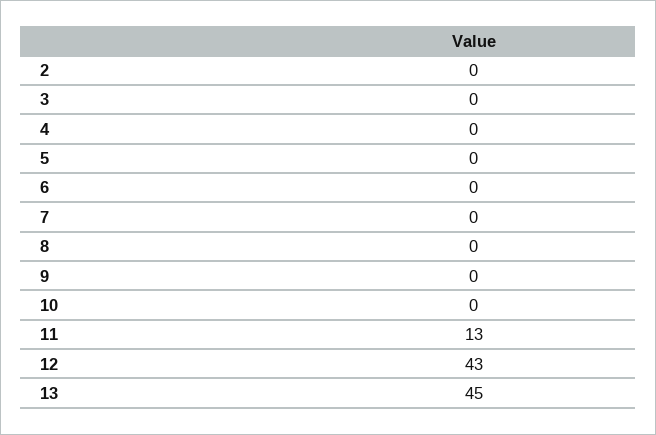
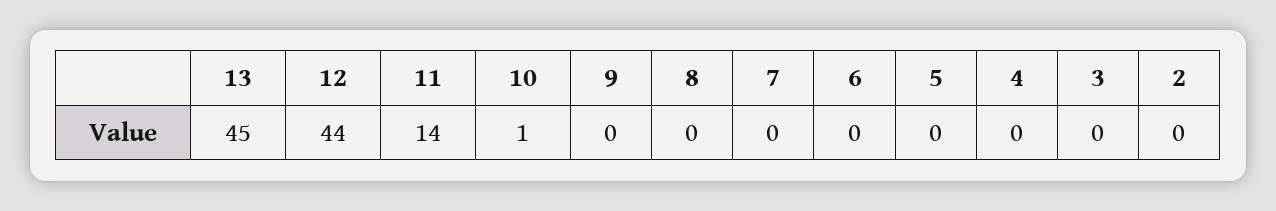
  {
    "2": 0,
    "3": 0,
    "4": 0,
    "5": 0,
    "6": 0,
    "7": 0,
    "8": 0,
    "9": 0,
-   "10": 0,
+   "10": 1,
-   "11": 13,
+   "11": 14,
-   "12": 43,
+   "12": 44,
    "13": 45
  }

